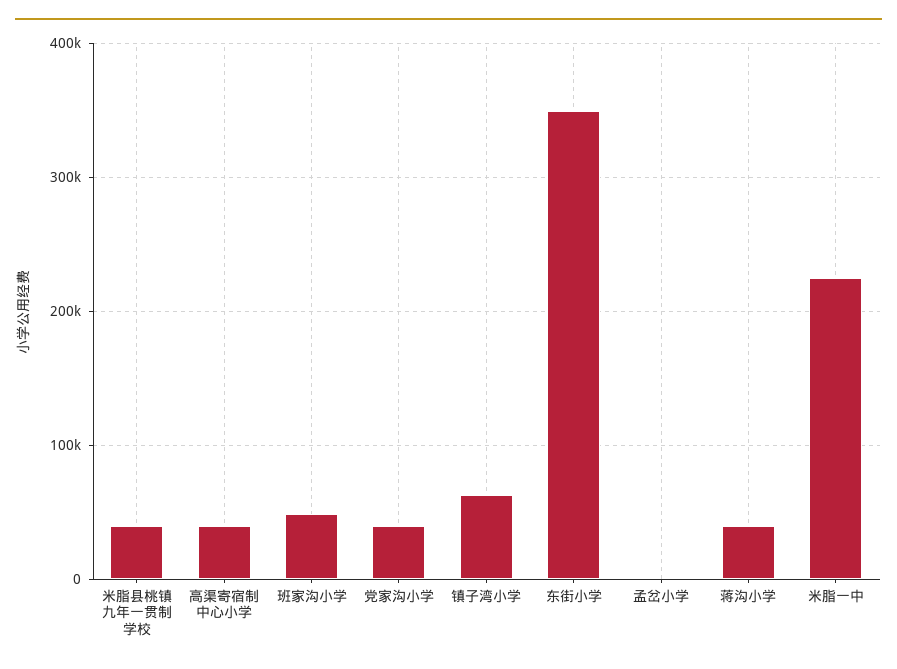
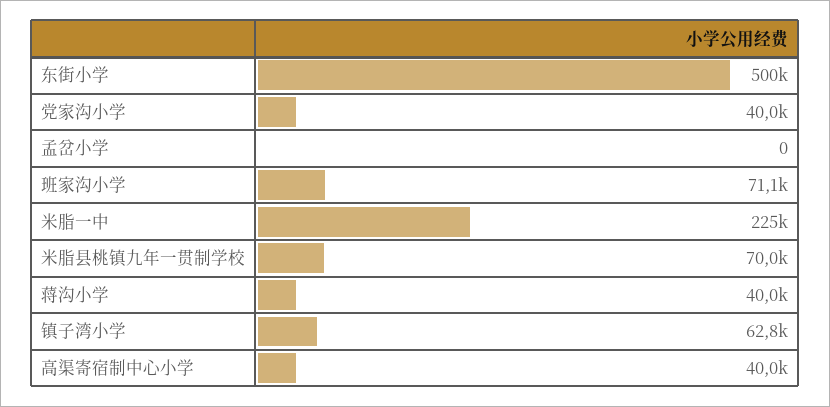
  {
-   "米脂县桃镇九年一贯制学校": 40000,
+   "米脂县桃镇九年一贯制学校": 70000,
    "高渠寄宿制中心小学": 40000,
-   "班家沟小学": 50000,
+   "班家沟小学": 71100,
    "党家沟小学": 40000,
    "镇子湾小学": 62800,
-   "东街小学": 350000,
+   "东街小学": 500000,
    "孟岔小学": 0,
    "蒋沟小学": 40000,
    "米脂一中": 225000
  }

